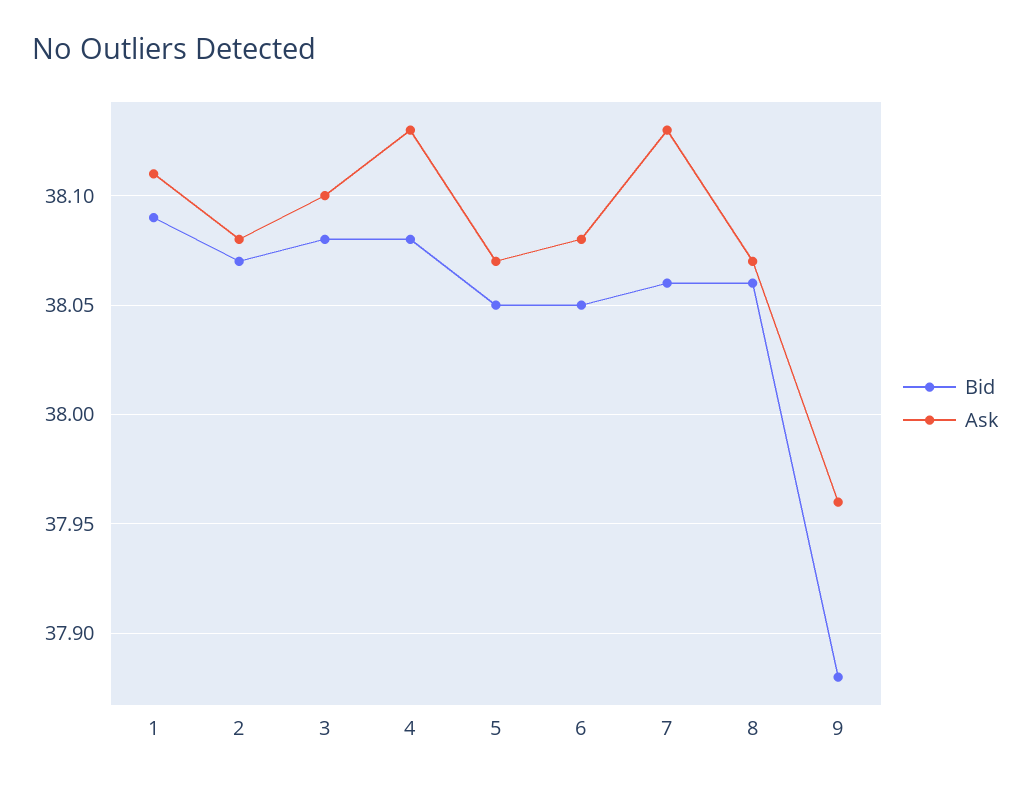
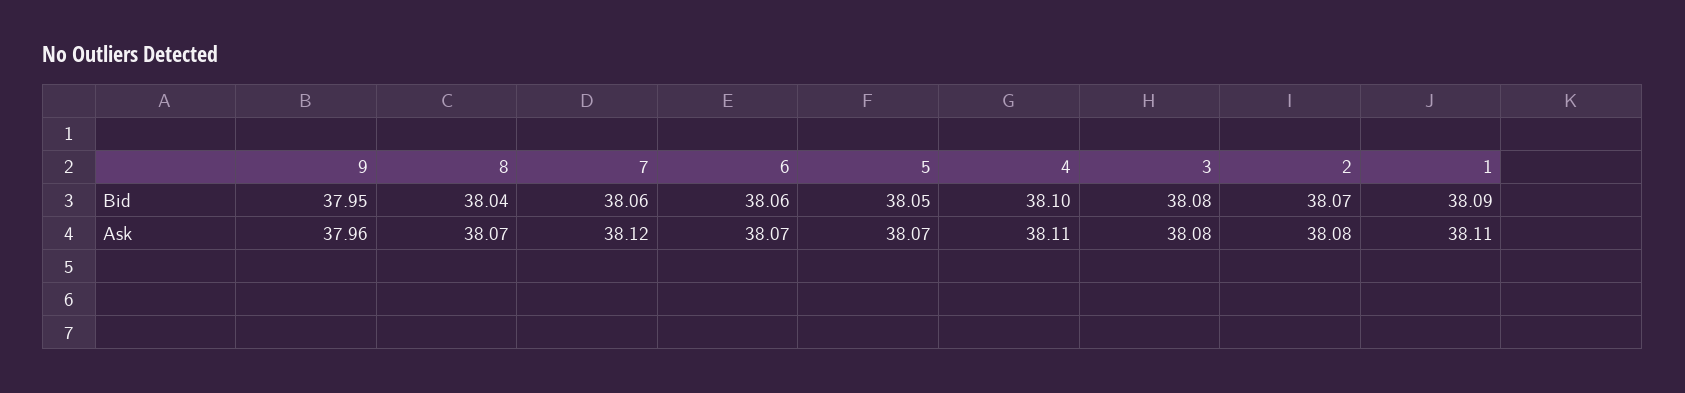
  {
    "Bid": {
      "1": 38.09,
      "2": 38.07,
      "3": 38.08,
-     "4": 38.08,
+     "4": 38.1,
      "5": 38.05,
-     "6": 38.05,
+     "6": 38.06,
      "7": 38.06,
-     "8": 38.06,
+     "8": 38.04,
-     "9": 37.88
+     "9": 37.95
    },
    "Ask": {
      "1": 38.11,
      "2": 38.08,
-     "3": 38.1,
+     "3": 38.08,
-     "4": 38.13,
+     "4": 38.11,
      "5": 38.07,
-     "6": 38.08,
+     "6": 38.07,
-     "7": 38.13,
+     "7": 38.12,
      "8": 38.07,
      "9": 37.96
    }
  }

